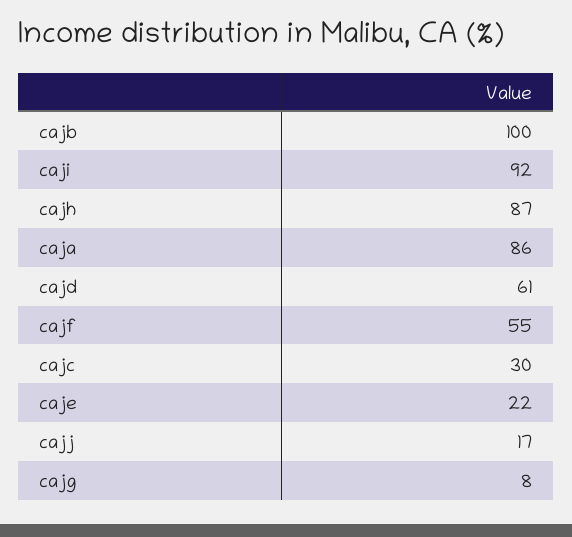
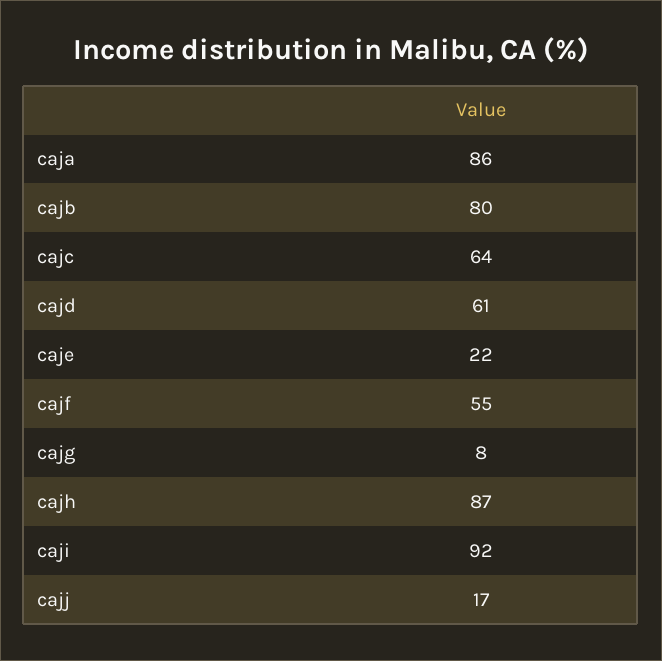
  {
-   "cajb": 100,
+   "cajb": 80,
    "caji": 92,
    "cajh": 87,
    "caja": 86,
    "cajd": 61,
    "cajf": 55,
-   "cajc": 30,
+   "cajc": 64,
    "caje": 22,
    "cajj": 17,
    "cajg": 8
  }

